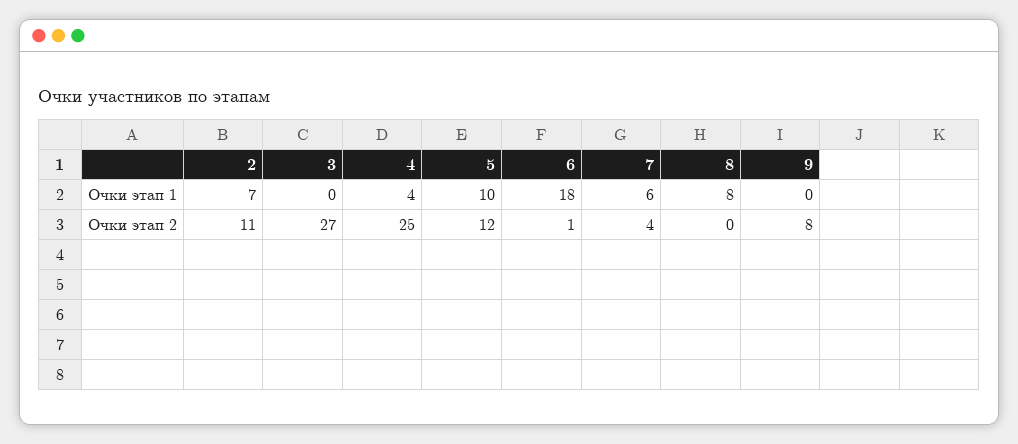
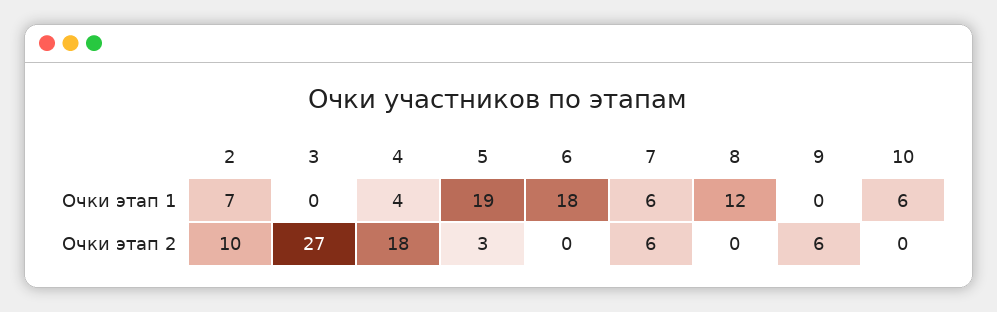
  {
    "2": {
      "Очки этап 1": 7,
-     "Очки этап 2": 11
+     "Очки этап 2": 10
    },
    "3": {
      "Очки этап 1": 0,
      "Очки этап 2": 27
    },
    "4": {
      "Очки этап 1": 4,
-     "Очки этап 2": 25
+     "Очки этап 2": 18
    },
    "5": {
-     "Очки этап 1": 10,
+     "Очки этап 1": 19,
-     "Очки этап 2": 12
+     "Очки этап 2": 3
    },
    "6": {
      "Очки этап 1": 18,
-     "Очки этап 2": 1
+     "Очки этап 2": 0
    },
    "7": {
      "Очки этап 1": 6,
-     "Очки этап 2": 4
+     "Очки этап 2": 6
    },
    "8": {
-     "Очки этап 1": 8,
+     "Очки этап 1": 12,
      "Очки этап 2": 0
    },
    "9": {
      "Очки этап 1": 0,
-     "Очки этап 2": 8
+     "Очки этап 2": 6
-   }
+   },
+   "10": {
+     "Очки этап 1": 6,
+     "Очки этап 2": 0
+   }
  }

